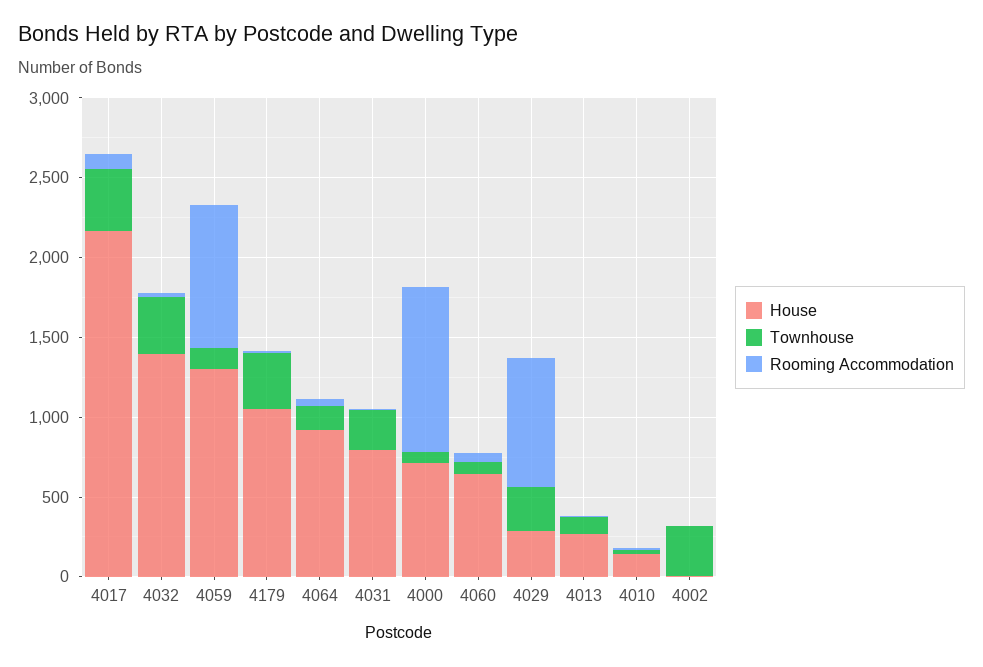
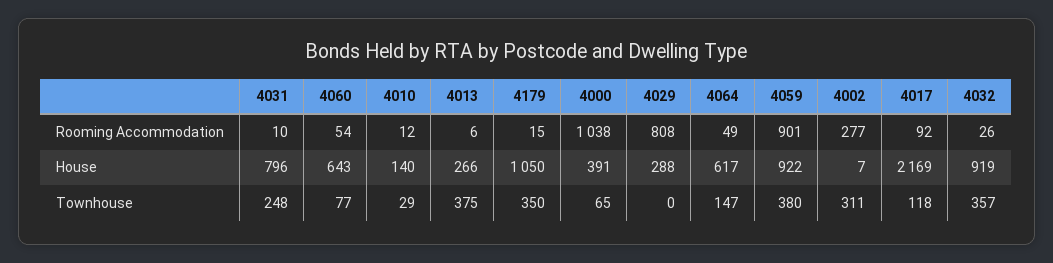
  {
    "House": {
      "4017": 2169,
-     "4032": 1400,
+     "4032": 919,
-     "4059": 1300,
+     "4059": 922,
      "4179": 1050,
-     "4064": 900,
+     "4064": 617,
      "4031": 796,
-     "4000": 700,
+     "4000": 391,
      "4060": 643,
      "4029": 288,
      "4013": 266,
      "4010": 140,
      "4002": 7
    },
    "Townhouse": {
-     "4017": 400,
+     "4017": 118,
      "4032": 357,
-     "4059": 100,
+     "4059": 380,
      "4179": 350,
      "4064": 147,
      "4031": 248,
      "4000": 65,
      "4060": 77,
-     "4029": 300,
+     "4029": 0,
-     "4013": 100,
+     "4013": 375,
      "4010": 29,
      "4002": 311
    },
    "Rooming Accommodation": {
      "4017": 92,
      "4032": 26,
      "4059": 901,
      "4179": 15,
      "4064": 49,
      "4031": 10,
      "4000": 1038,
      "4060": 54,
      "4029": 808,
      "4013": 6,
      "4010": 12,
-     "4002": 0
+     "4002": 277
    }
  }

